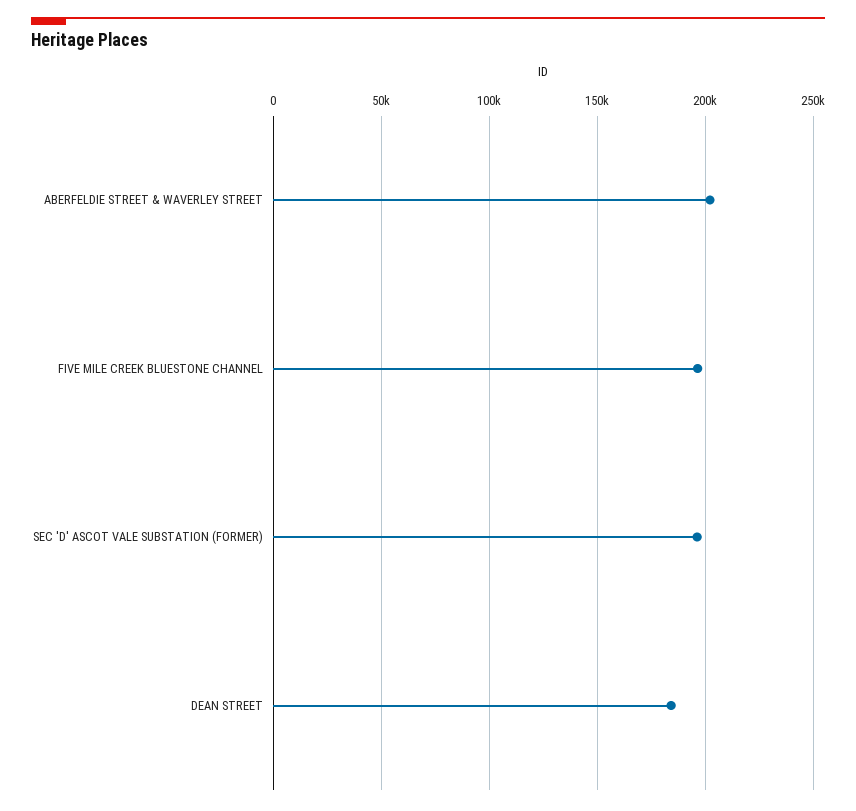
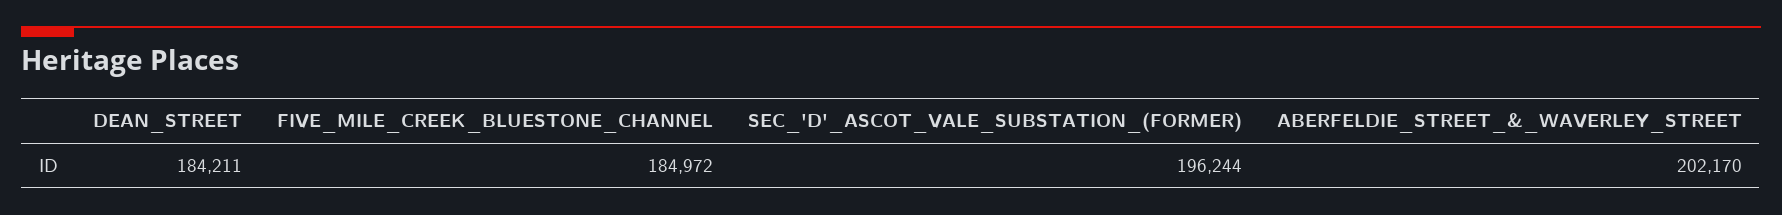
  {
    "ABERFELDIE STREET & WAVERLEY STREET": 202170,
-   "FIVE MILE CREEK BLUESTONE CHANNEL": 195000,
+   "FIVE MILE CREEK BLUESTONE CHANNEL": 184972,
    "SEC 'D' ASCOT VALE SUBSTATION (FORMER)": 196244,
    "DEAN STREET": 184211
  }

